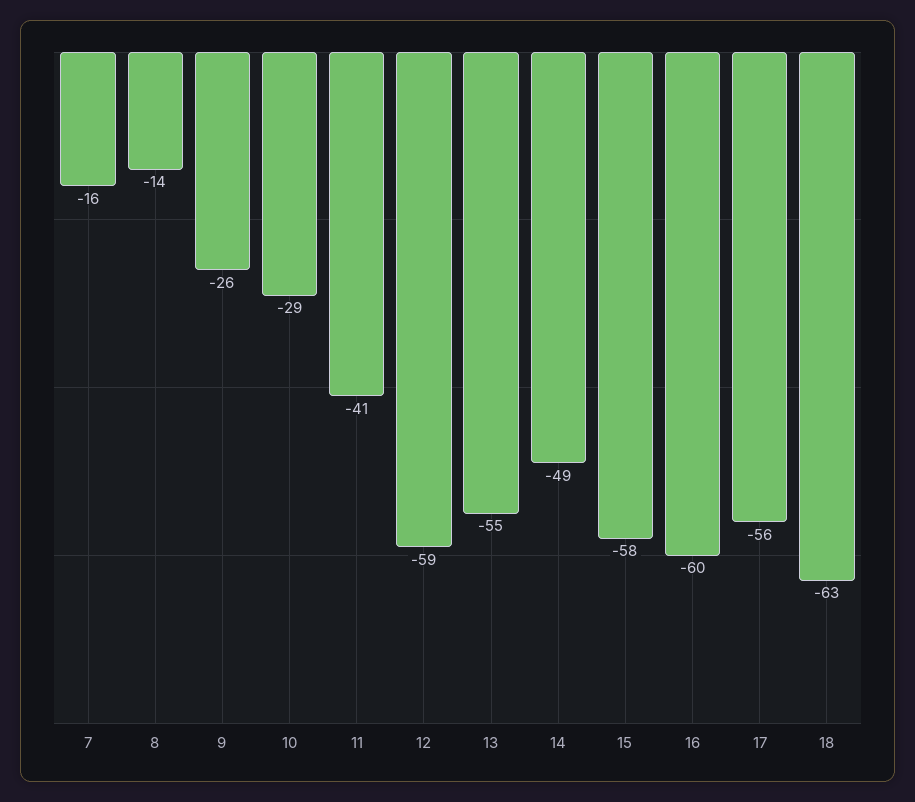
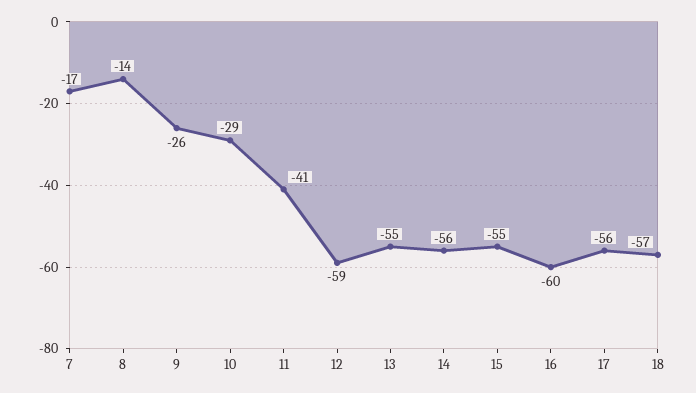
  {
-   "7": -16,
+   "7": -17,
    "8": -14,
    "9": -26,
    "10": -29,
    "11": -41,
    "12": -59,
    "13": -55,
-   "14": -49,
+   "14": -56,
-   "15": -58,
+   "15": -55,
    "16": -60,
    "17": -56,
-   "18": -63
+   "18": -57
  }

